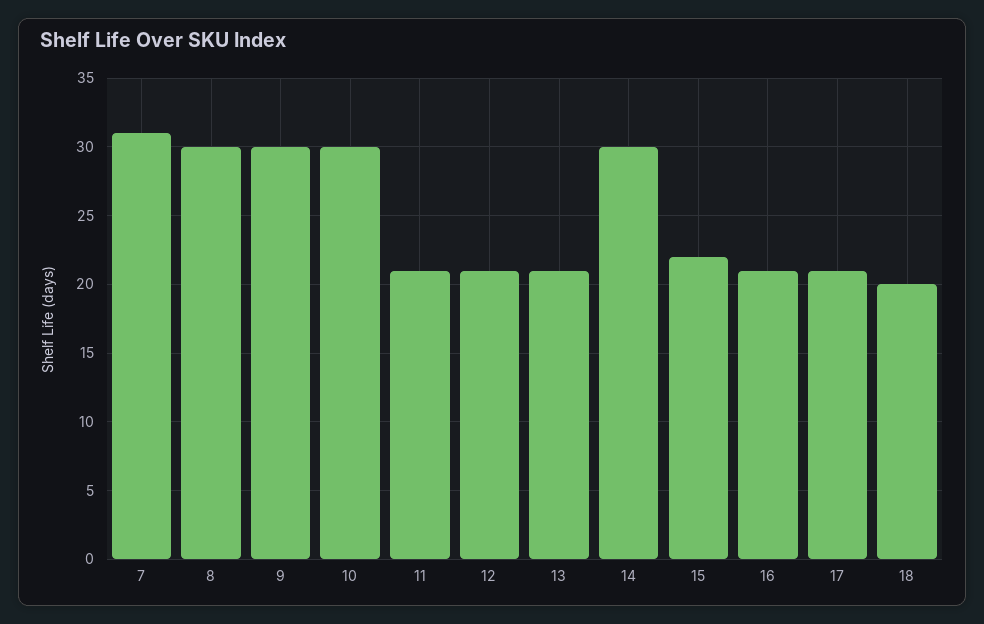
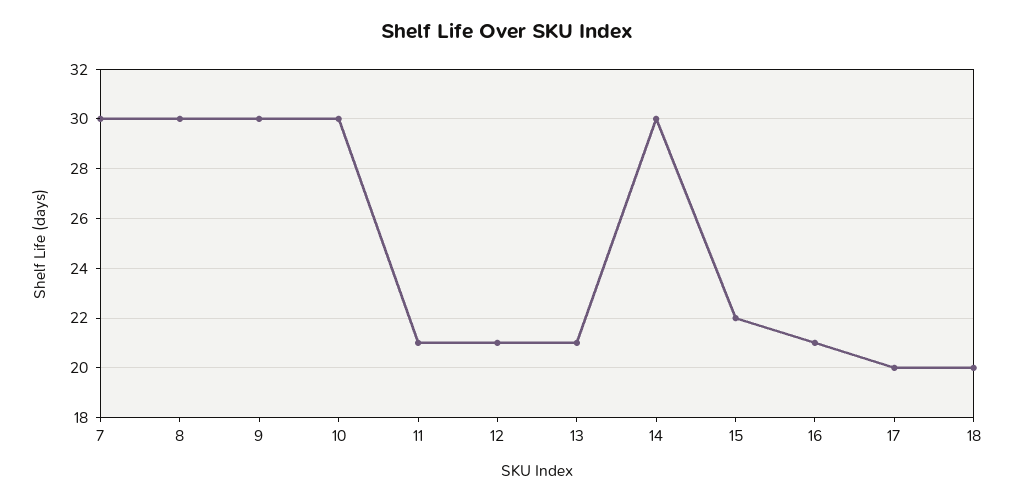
  {
-   "7": 31,
+   "7": 30,
    "8": 30,
    "9": 30,
    "10": 30,
    "11": 21,
    "12": 21,
    "13": 21,
    "14": 30,
    "15": 22,
    "16": 21,
-   "17": 21,
+   "17": 20,
    "18": 20
  }

